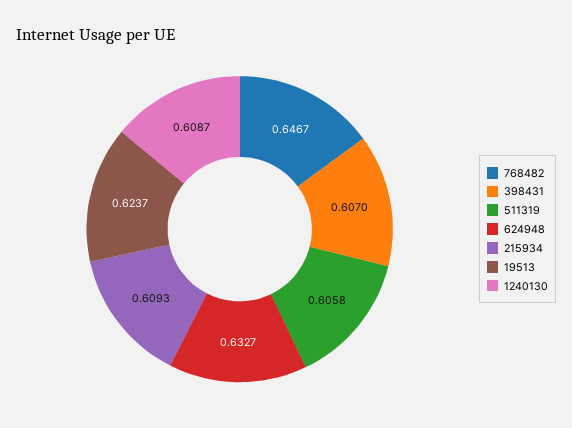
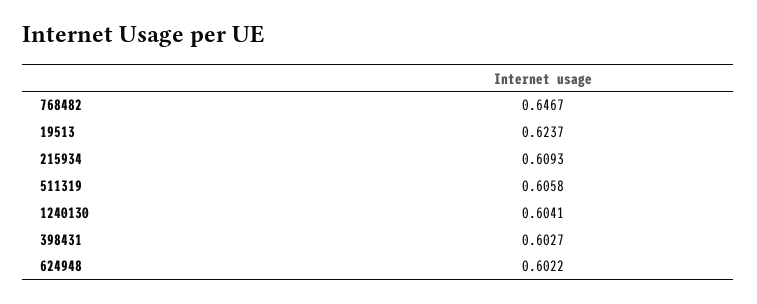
  {
    "768482": 0.6467,
-   "398431": 0.607,
+   "398431": 0.6027,
    "511319": 0.6058,
-   "624948": 0.6327,
+   "624948": 0.6022,
    "215934": 0.6093,
    "19513": 0.6237,
-   "1240130": 0.6087
+   "1240130": 0.6041
  }

